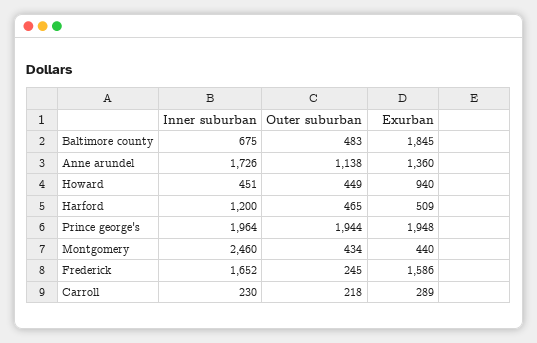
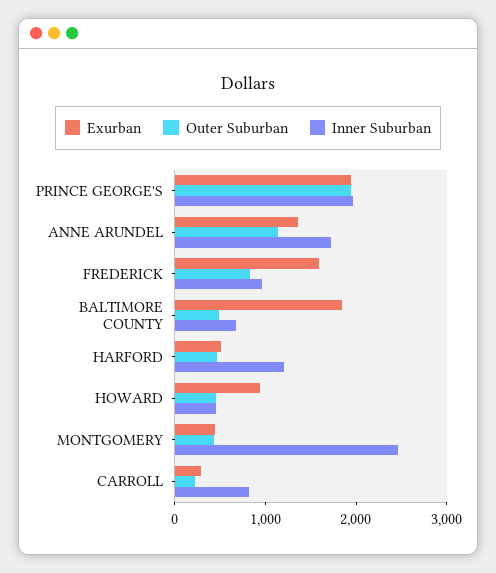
  {
    "Inner suburban": {
      "Baltimore county": 675,
      "Anne arundel": 1726,
      "Howard": 451,
      "Harford": 1200,
      "Prince george's": 1964,
      "Montgomery": 2460,
-     "Frederick": 1652,
+     "Frederick": 1000,
-     "Carroll": 230
+     "Carroll": 800
    },
    "Outer suburban": {
      "Baltimore county": 483,
      "Anne arundel": 1138,
      "Howard": 449,
      "Harford": 465,
      "Prince george's": 1944,
      "Montgomery": 434,
-     "Frederick": 245,
+     "Frederick": 800,
      "Carroll": 218
    },
    "Exurban": {
      "Baltimore county": 1845,
      "Anne arundel": 1360,
      "Howard": 940,
      "Harford": 509,
      "Prince george's": 1948,
      "Montgomery": 440,
      "Frederick": 1586,
      "Carroll": 289
    }
  }

